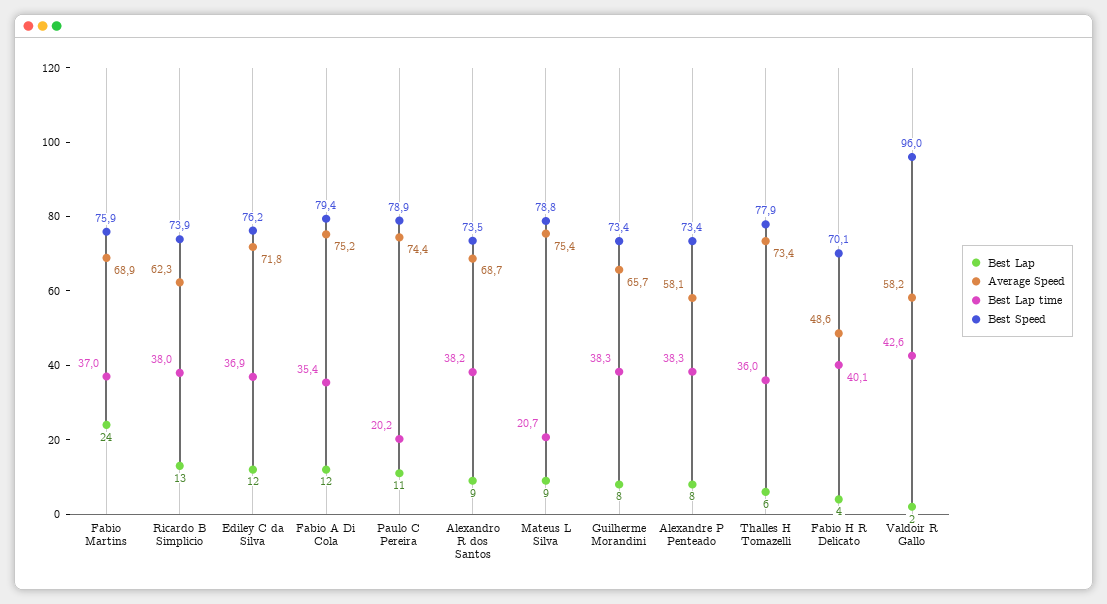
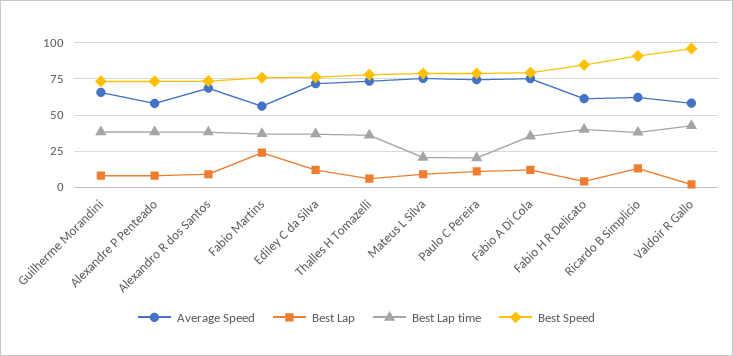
  {
    "Best Lap": {
      "Fabio Martins": 24,
      "Ricardo B Simplicio": 13,
      "Ediley C da Silva": 12,
      "Fabio A Di Cola": 12,
      "Paulo C Pereira": 11,
      "Alexandro R dos Santos": 9,
      "Mateus L Silva": 9,
      "Guilherme Morandini": 8,
      "Alexandre P Penteado": 8,
      "Thalles H Tomazelli": 6,
      "Fabio H R Delicato": 4,
      "Valdoir R Gallo": 2
    },
    "Average Speed": {
-     "Fabio Martins": 68.9,
+     "Fabio Martins": 55,
      "Ricardo B Simplicio": 62.3,
      "Ediley C da Silva": 71.8,
      "Fabio A Di Cola": 75.2,
      "Paulo C Pereira": 74.4,
      "Alexandro R dos Santos": 68.7,
      "Mateus L Silva": 75.4,
      "Guilherme Morandini": 65.7,
      "Alexandre P Penteado": 58.1,
      "Thalles H Tomazelli": 73.4,
-     "Fabio H R Delicato": 48.6,
+     "Fabio H R Delicato": 60,
      "Valdoir R Gallo": 58.2
    },
    "Best Lap time": {
      "Fabio Martins": 37,
      "Ricardo B Simplicio": 38,
      "Ediley C da Silva": 36.9,
      "Fabio A Di Cola": 35.4,
      "Paulo C Pereira": 20.2,
      "Alexandro R dos Santos": 38.2,
      "Mateus L Silva": 20.7,
      "Guilherme Morandini": 38.3,
      "Alexandre P Penteado": 38.3,
      "Thalles H Tomazelli": 36,
      "Fabio H R Delicato": 40.1,
      "Valdoir R Gallo": 42.6
    },
    "Best Speed": {
      "Fabio Martins": 75.9,
-     "Ricardo B Simplicio": 73.9,
+     "Ricardo B Simplicio": 90,
      "Ediley C da Silva": 76.2,
      "Fabio A Di Cola": 79.4,
      "Paulo C Pereira": 78.9,
      "Alexandro R dos Santos": 73.5,
      "Mateus L Silva": 78.8,
      "Guilherme Morandini": 73.4,
      "Alexandre P Penteado": 73.4,
      "Thalles H Tomazelli": 77.9,
-     "Fabio H R Delicato": 70.1,
+     "Fabio H R Delicato": 85,
      "Valdoir R Gallo": 96
    }
  }

